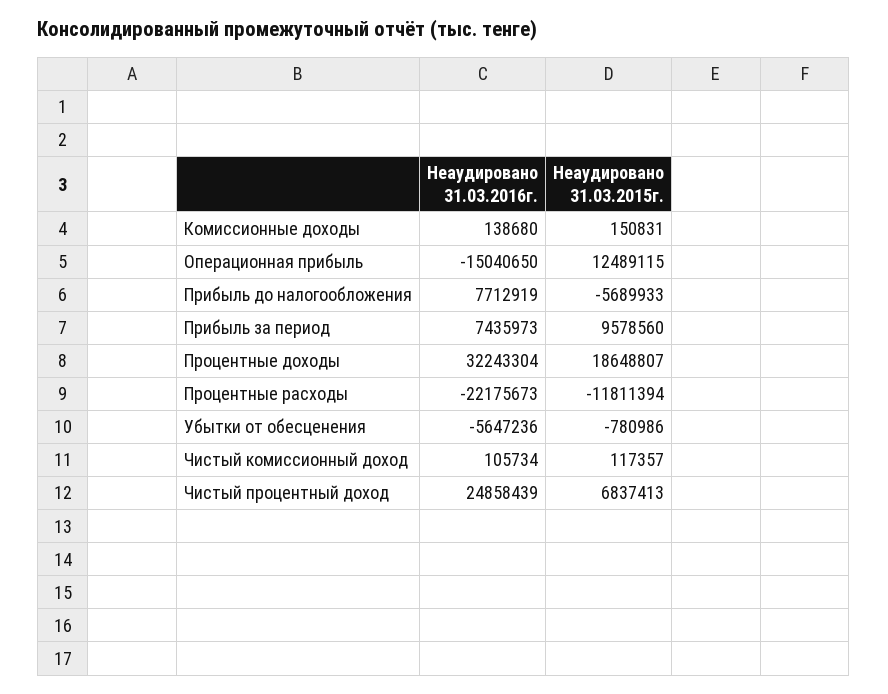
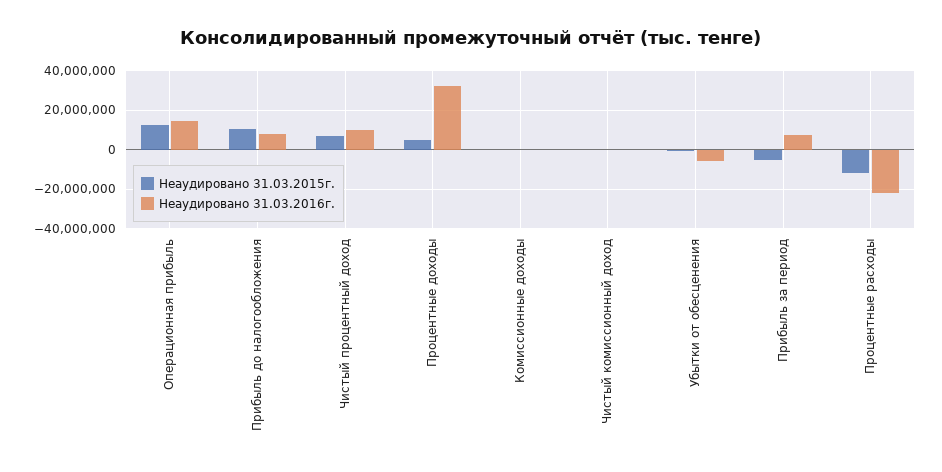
  {
    "Неаудировано 31.03.2016г.": {
      "Комиссионные доходы": 138680,
-     "Операционная прибыль": -15040650,
+     "Операционная прибыль": 15000000,
      "Прибыль до налогообложения": 7712919,
      "Прибыль за период": 7435973,
      "Процентные доходы": 32243304,
      "Процентные расходы": -22175673,
      "Убытки от обесценения": -5647236,
      "Чистый комиссионный доход": 105734,
-     "Чистый процентный доход": 24858439
+     "Чистый процентный доход": 10000000
    },
    "Неаудировано 31.03.2015г.": {
      "Комиссионные доходы": 150831,
      "Операционная прибыль": 12489115,
-     "Прибыль до налогообложения": -5689933,
+     "Прибыль до налогообложения": 10000000,
-     "Прибыль за период": 9578560,
+     "Прибыль за период": -5000000,
-     "Процентные доходы": 18648807,
+     "Процентные доходы": 5000000,
      "Процентные расходы": -11811394,
      "Убытки от обесценения": -780986,
      "Чистый комиссионный доход": 117357,
      "Чистый процентный доход": 6837413
    }
  }

